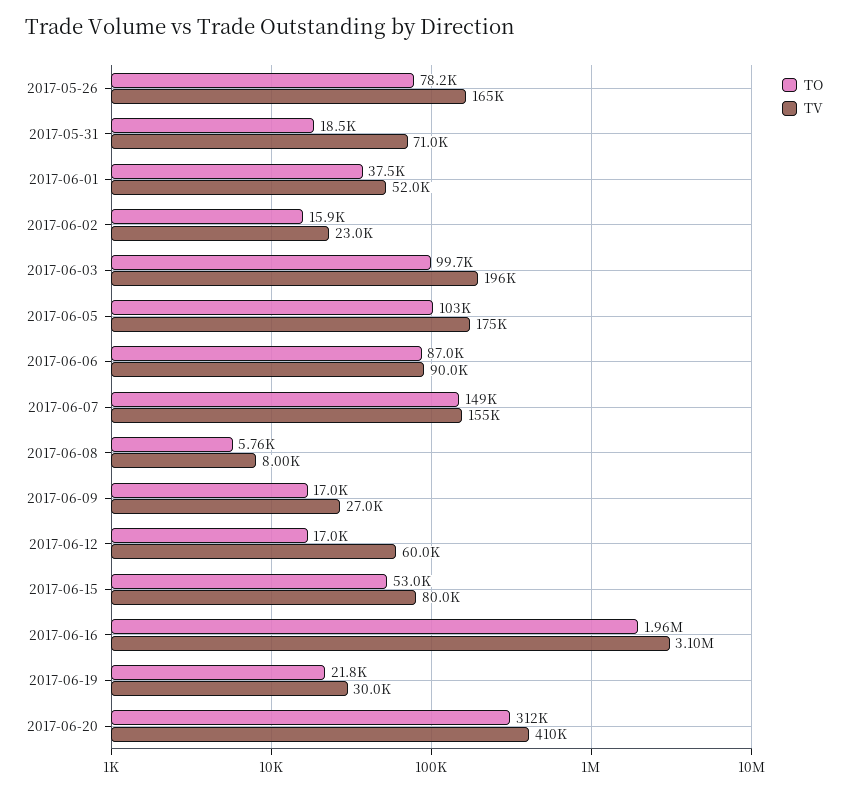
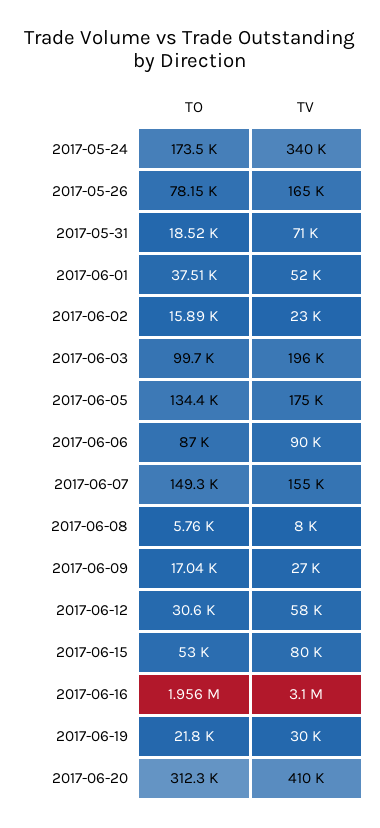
  {
    "TO": {
      "2017-05-26": 78150,
      "2017-05-31": 18520,
      "2017-06-01": 37510,
      "2017-06-02": 15890,
      "2017-06-03": 99700,
-     "2017-06-05": 103000,
+     "2017-06-05": 134400,
      "2017-06-06": 87000,
      "2017-06-07": 149300,
      "2017-06-08": 5760,
      "2017-06-09": 17040,
-     "2017-06-12": 17000,
+     "2017-06-12": 30600,
      "2017-06-15": 53000,
      "2017-06-16": 1956000,
      "2017-06-19": 21800,
-     "2017-06-20": 312300
+     "2017-06-20": 312300,
+     "2017-05-24": 173500
    },
    "TV": {
      "2017-05-26": 165000,
      "2017-05-31": 71000,
      "2017-06-01": 52000,
      "2017-06-02": 23000,
      "2017-06-03": 196000,
      "2017-06-05": 175000,
      "2017-06-06": 90000,
      "2017-06-07": 155000,
      "2017-06-08": 8000,
      "2017-06-09": 27000,
-     "2017-06-12": 60000,
+     "2017-06-12": 58000,
      "2017-06-15": 80000,
      "2017-06-16": 3100000,
      "2017-06-19": 30000,
-     "2017-06-20": 410000
+     "2017-06-20": 410000,
+     "2017-05-24": 340000
    }
  }

